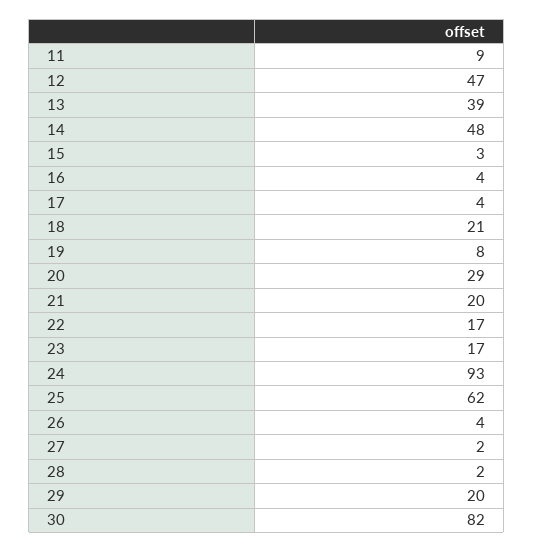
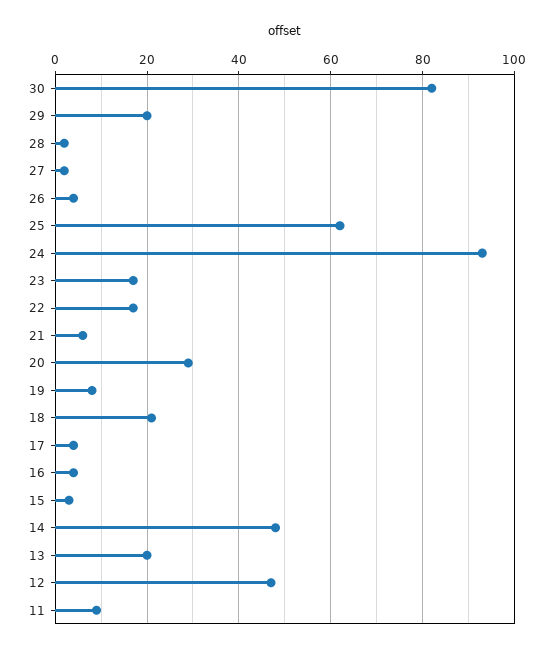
  {
    "11": 9,
    "12": 47,
-   "13": 39,
+   "13": 20,
    "14": 48,
    "15": 3,
    "16": 4,
    "17": 4,
    "18": 21,
    "19": 8,
    "20": 29,
-   "21": 20,
+   "21": 5,
    "22": 17,
    "23": 17,
    "24": 93,
    "25": 62,
    "26": 4,
    "27": 2,
    "28": 2,
    "29": 20,
    "30": 82
  }

